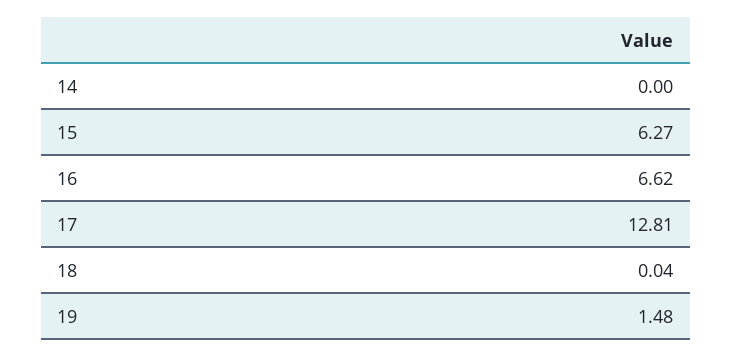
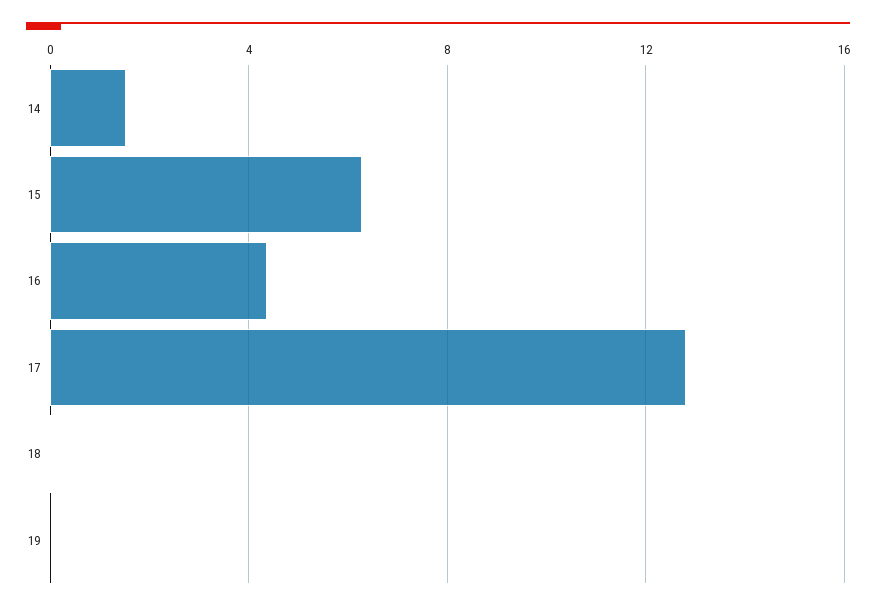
  {
-   "14": 0,
+   "14": 1.5,
    "15": 6.27,
-   "16": 6.62,
+   "16": 4.5,
    "17": 12.81,
    "18": 0.04,
-   "19": 1.48
+   "19": 0
  }

